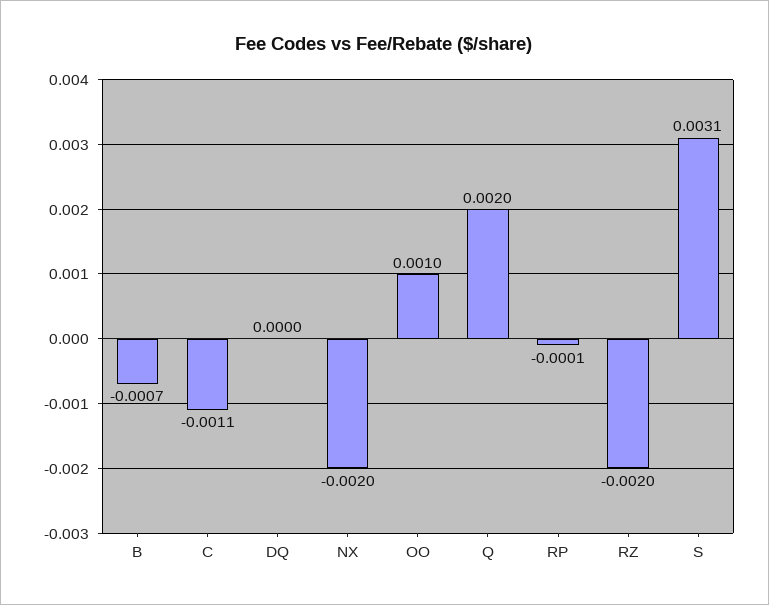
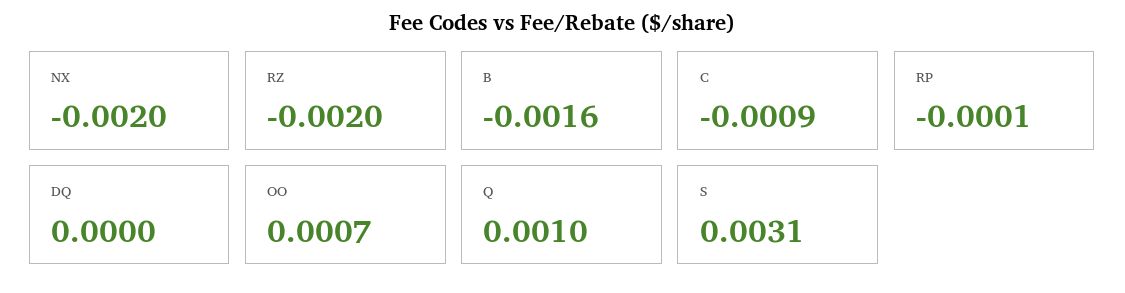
  {
-   "B": -0.0007,
+   "B": -0.0016,
-   "C": -0.0011,
+   "C": -0.0009,
    "DQ": 0,
    "NX": -0.002,
-   "OO": 0.001,
+   "OO": 0.0007,
-   "Q": 0.002,
+   "Q": 0.001,
    "RP": -0.0001,
    "RZ": -0.002,
    "S": 0.0031
  }

